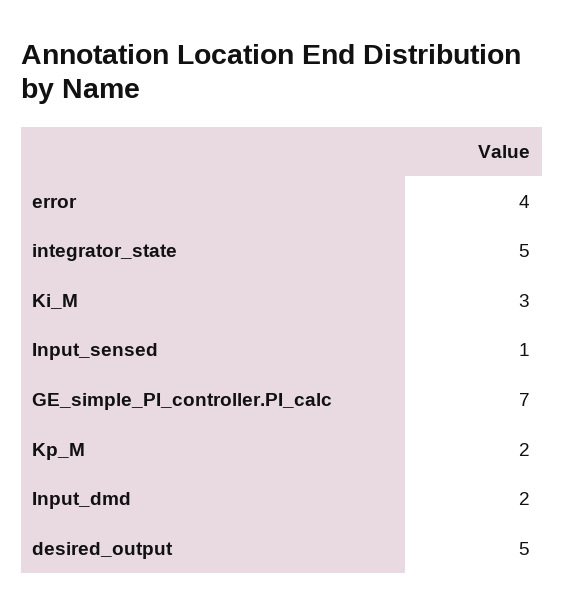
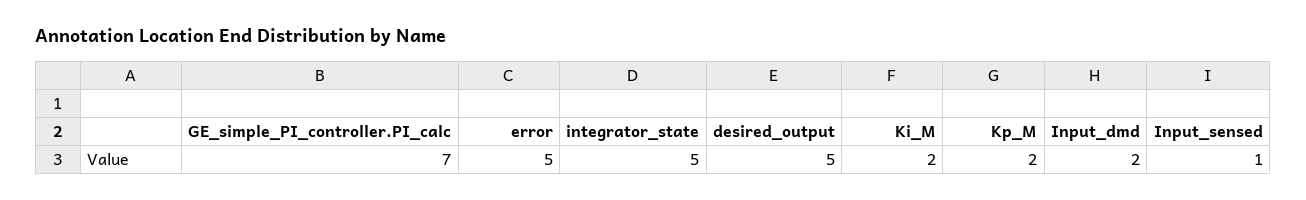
  {
-   "error": 4,
+   "error": 5,
    "integrator_state": 5,
-   "Ki_M": 3,
+   "Ki_M": 2,
    "Input_sensed": 1,
    "GE_simple_PI_controller.PI_calc": 7,
    "Kp_M": 2,
    "Input_dmd": 2,
    "desired_output": 5
  }

